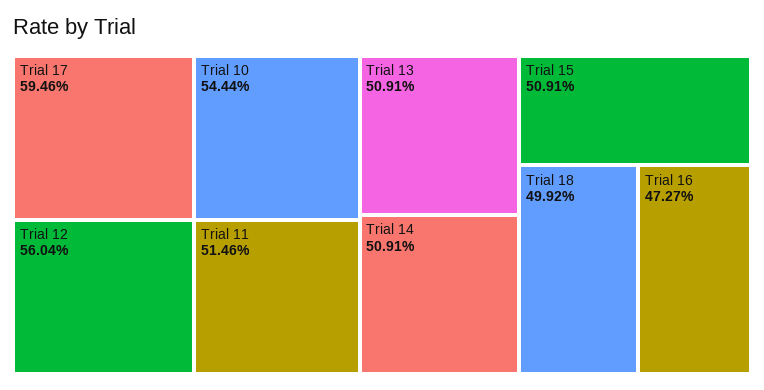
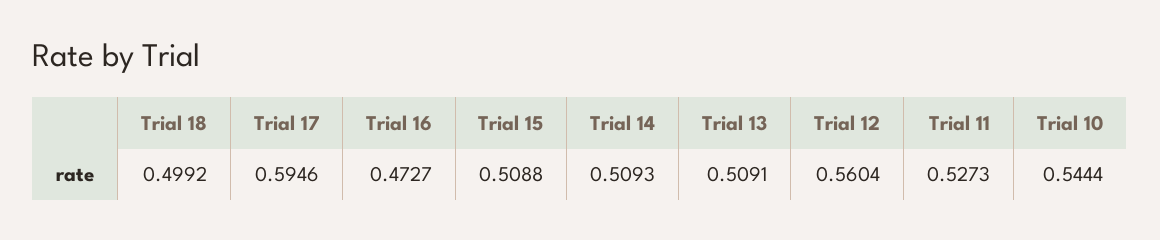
  {
    "Trial 17": 0.5946,
    "Trial 12": 0.5604,
    "Trial 10": 0.5444,
-   "Trial 11": 0.5146,
+   "Trial 11": 0.5273,
    "Trial 13": 0.5091,
-   "Trial 14": 0.5091,
+   "Trial 14": 0.5093,
-   "Trial 15": 0.5091,
+   "Trial 15": 0.5088,
    "Trial 18": 0.4992,
    "Trial 16": 0.4727
  }

